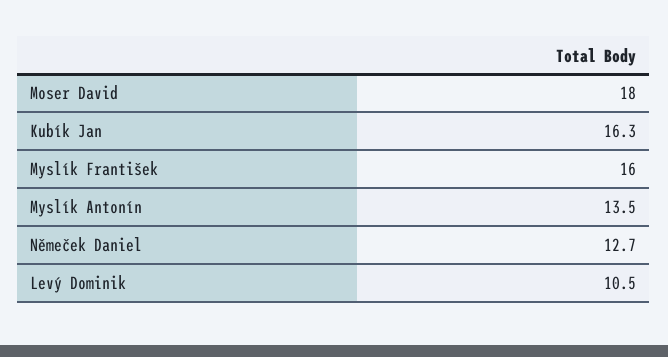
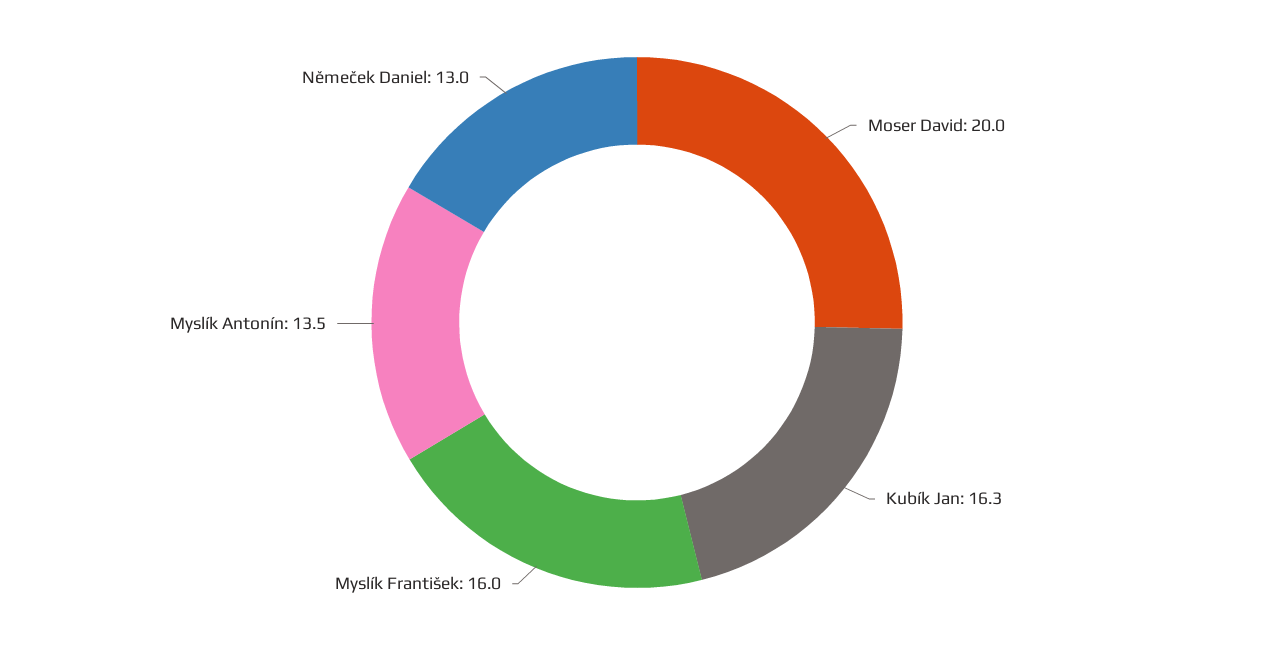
  {
-   "Moser David": 18,
+   "Moser David": 20,
    "Kubík Jan": 16.3,
    "Myslík František": 16,
    "Myslík Antonín": 13.5,
-   "Němeček Daniel": 12.7,
+   "Němeček Daniel": 13
-   "Levý Dominik": 10.5
  }

